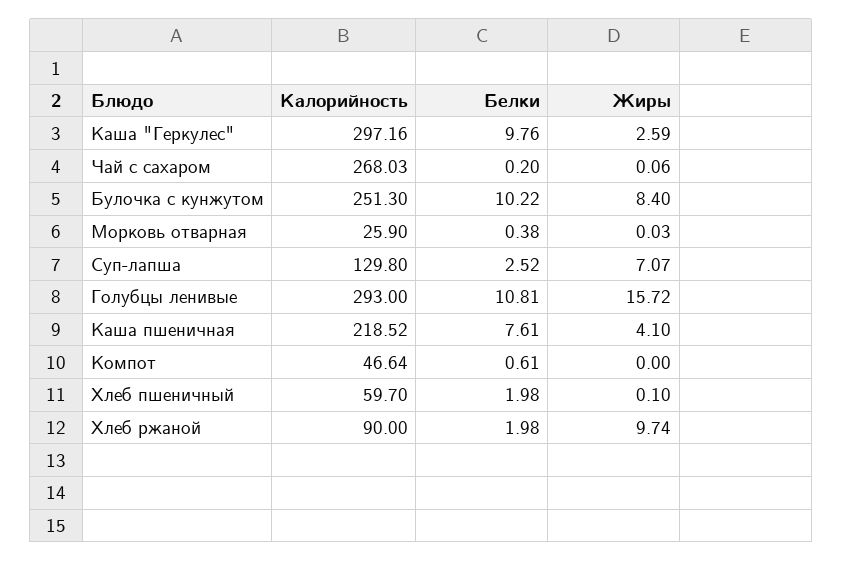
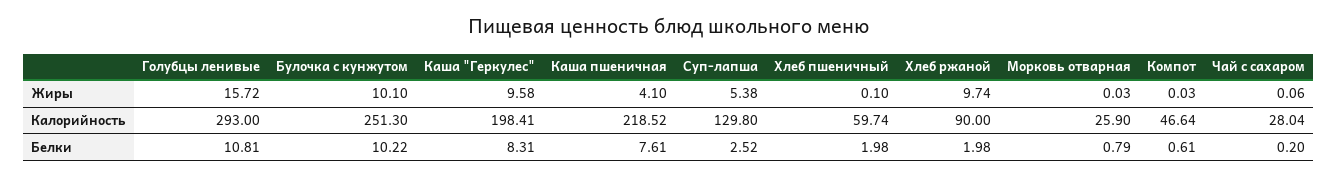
  {
    "Калорийность": {
-     "Каша \"Геркулес\"": 297.16,
+     "Каша \"Геркулес\"": 198.41,
-     "Чай с сахаром": 268.03,
+     "Чай с сахаром": 28.04,
      "Булочка с кунжутом": 251.3,
      "Морковь отварная": 25.9,
      "Суп-лапша": 129.8,
      "Голубцы ленивые": 293,
      "Каша пшеничная": 218.52,
      "Компот": 46.64,
-     "Хлеб пшеничный": 59.7,
+     "Хлеб пшеничный": 59.74,
      "Хлеб ржаной": 90
    },
    "Белки": {
-     "Каша \"Геркулес\"": 9.76,
+     "Каша \"Геркулес\"": 8.31,
      "Чай с сахаром": 0.2,
      "Булочка с кунжутом": 10.22,
-     "Морковь отварная": 0.38,
+     "Морковь отварная": 0.79,
      "Суп-лапша": 2.52,
      "Голубцы ленивые": 10.81,
      "Каша пшеничная": 7.61,
      "Компот": 0.61,
      "Хлеб пшеничный": 1.98,
      "Хлеб ржаной": 1.98
    },
    "Жиры": {
-     "Каша \"Геркулес\"": 2.59,
+     "Каша \"Геркулес\"": 9.58,
      "Чай с сахаром": 0.06,
-     "Булочка с кунжутом": 8.4,
+     "Булочка с кунжутом": 10.1,
      "Морковь отварная": 0.03,
-     "Суп-лапша": 7.07,
+     "Суп-лапша": 5.38,
      "Голубцы ленивые": 15.72,
      "Каша пшеничная": 4.1,
-     "Компот": 0,
+     "Компот": 0.03,
      "Хлеб пшеничный": 0.1,
      "Хлеб ржаной": 9.74
    }
  }

